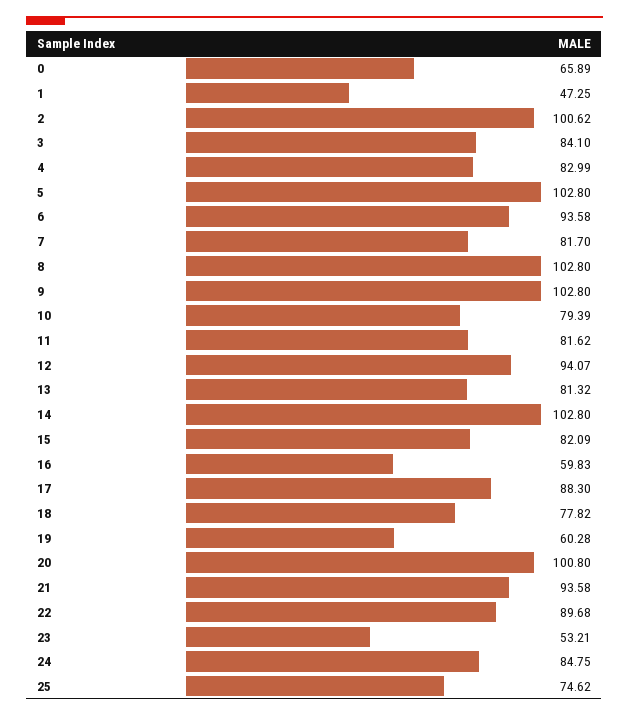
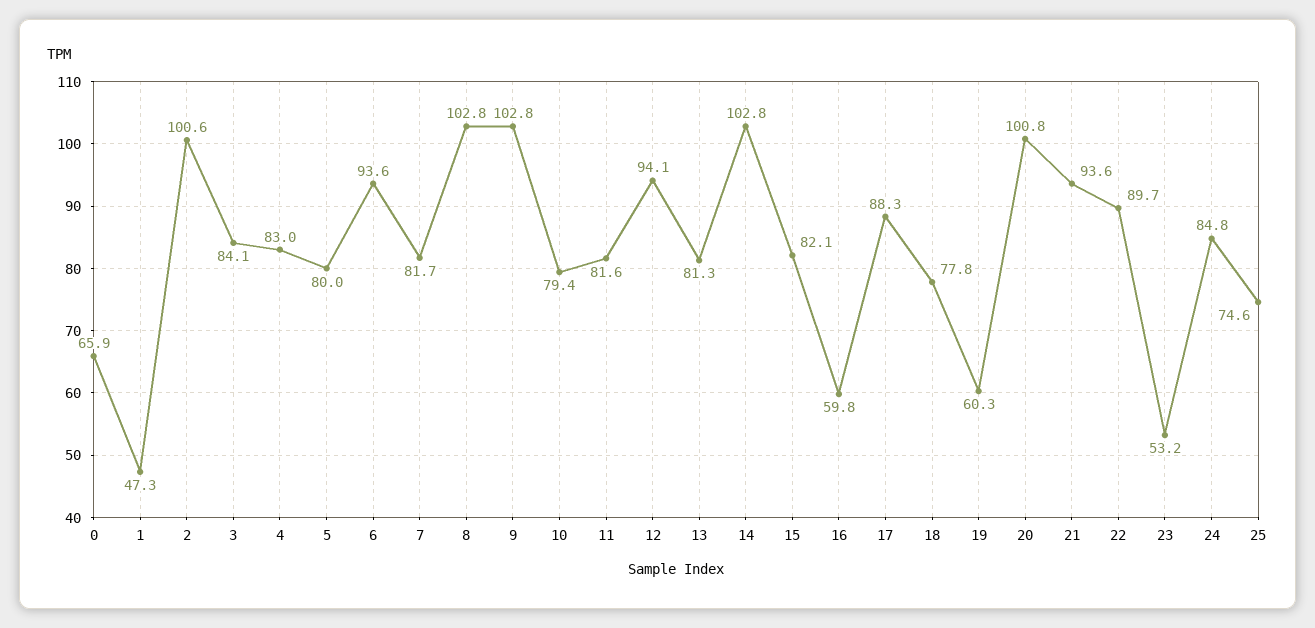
  {
    "0": 65.89,
    "1": 47.25,
    "2": 100.62,
    "3": 84.1,
    "4": 82.99,
-   "5": 102.8,
+   "5": 80,
    "6": 93.58,
    "7": 81.7,
    "8": 102.8,
    "9": 102.8,
    "10": 79.39,
    "11": 81.62,
    "12": 94.07,
    "13": 81.32,
    "14": 102.8,
    "15": 82.09,
    "16": 59.83,
    "17": 88.3,
    "18": 77.82,
    "19": 60.28,
    "20": 100.8,
    "21": 93.58,
    "22": 89.68,
    "23": 53.21,
    "24": 84.75,
    "25": 74.62
  }

